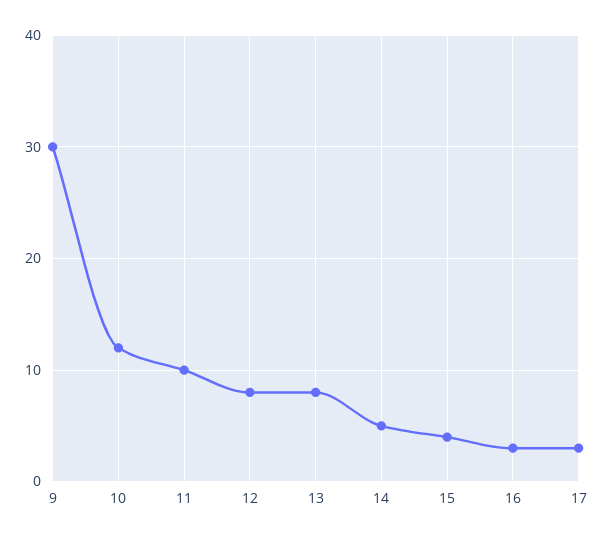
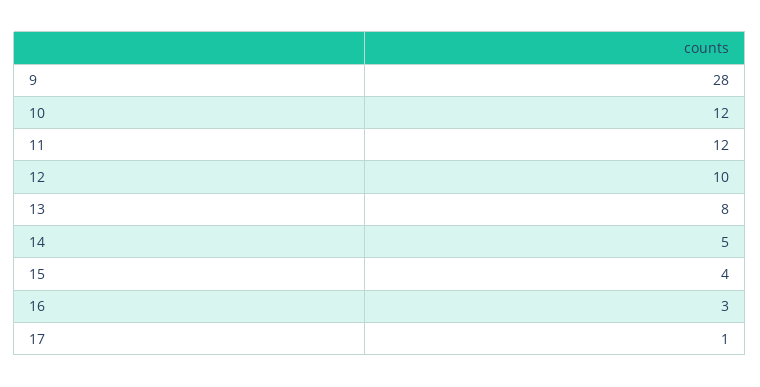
  {
-   "9": 30,
+   "9": 28,
    "10": 12,
-   "11": 10,
+   "11": 12,
-   "12": 8,
+   "12": 10,
    "13": 8,
    "14": 5,
    "15": 4,
    "16": 3,
-   "17": 3
+   "17": 1
  }

